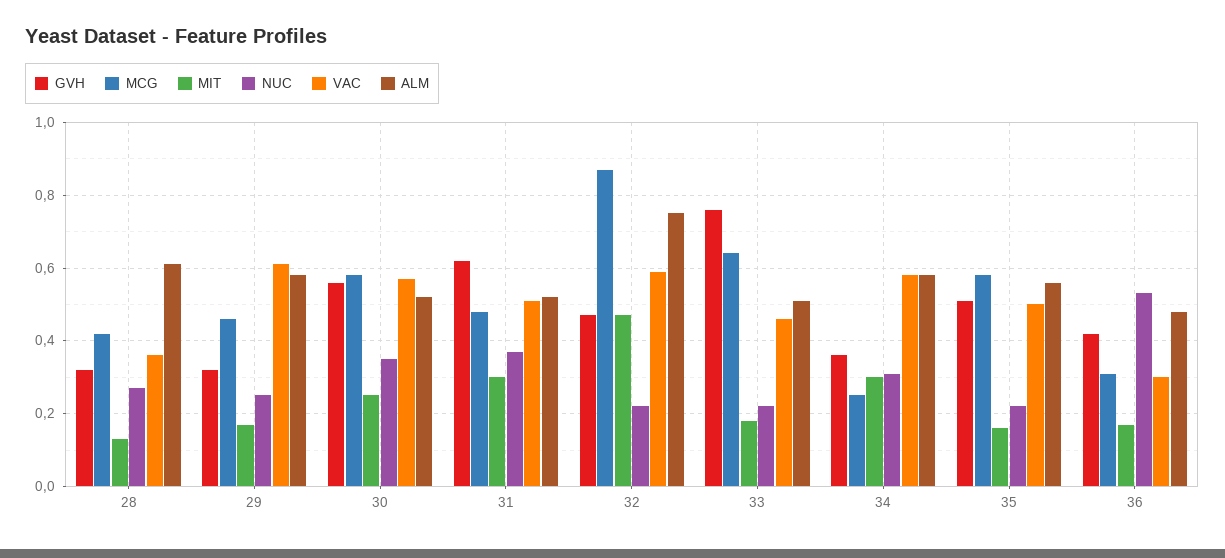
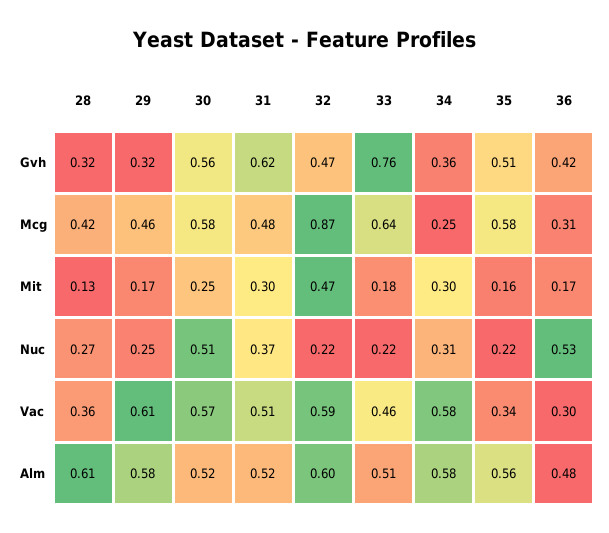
  {
    "GVH": {
      "28": 0.32,
      "29": 0.32,
      "30": 0.56,
      "31": 0.62,
      "32": 0.47,
      "33": 0.76,
      "34": 0.36,
      "35": 0.51,
      "36": 0.42
    },
    "MCG": {
      "28": 0.42,
      "29": 0.46,
      "30": 0.58,
      "31": 0.48,
      "32": 0.87,
      "33": 0.64,
      "34": 0.25,
      "35": 0.58,
      "36": 0.31
    },
    "MIT": {
      "28": 0.13,
      "29": 0.17,
      "30": 0.25,
      "31": 0.3,
      "32": 0.47,
      "33": 0.18,
      "34": 0.3,
      "35": 0.16,
      "36": 0.17
    },
    "NUC": {
      "28": 0.27,
      "29": 0.25,
-     "30": 0.35,
+     "30": 0.51,
      "31": 0.37,
      "32": 0.22,
      "33": 0.22,
      "34": 0.31,
      "35": 0.22,
      "36": 0.53
    },
    "VAC": {
      "28": 0.36,
      "29": 0.61,
      "30": 0.57,
      "31": 0.51,
      "32": 0.59,
      "33": 0.46,
      "34": 0.58,
-     "35": 0.5,
+     "35": 0.34,
      "36": 0.3
    },
    "ALM": {
      "28": 0.61,
      "29": 0.58,
      "30": 0.52,
      "31": 0.52,
-     "32": 0.75,
+     "32": 0.6,
      "33": 0.51,
      "34": 0.58,
      "35": 0.56,
      "36": 0.48
    }
  }

